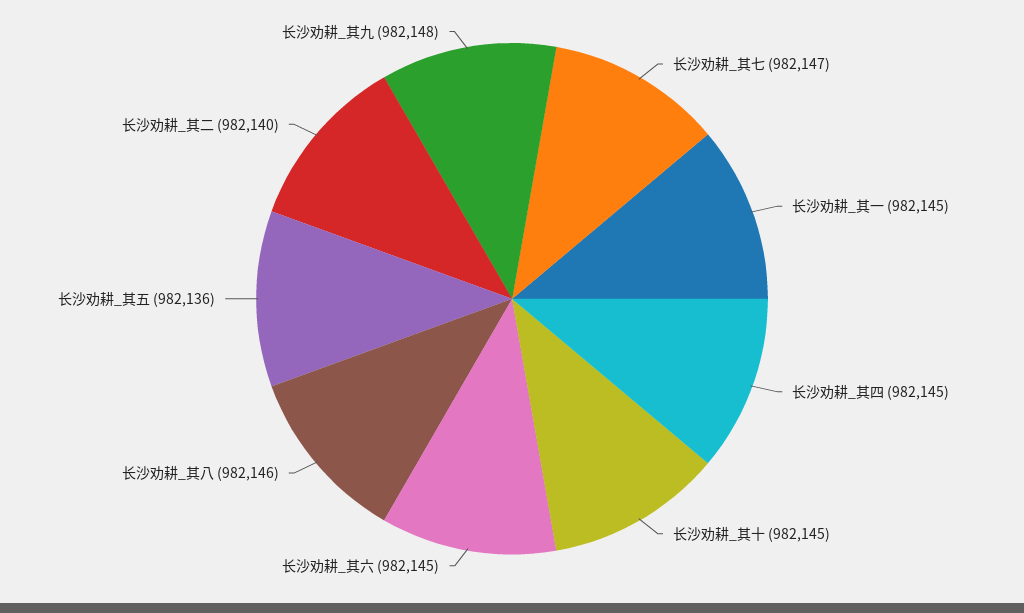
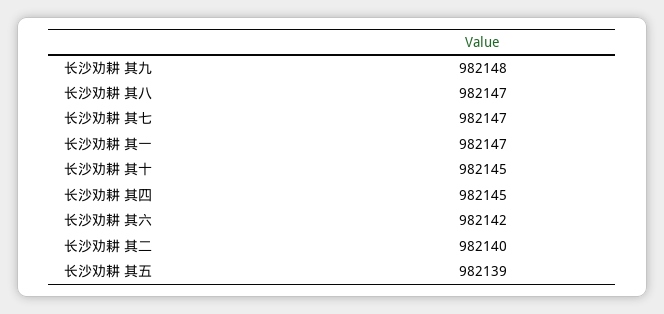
  {
    "长沙劝耕_其七": 982147,
-   "长沙劝耕_其一": 982145,
+   "长沙劝耕_其一": 982147,
    "长沙劝耕_其四": 982145,
    "长沙劝耕_其十": 982145,
-   "长沙劝耕_其六": 982145,
+   "长沙劝耕_其六": 982142,
-   "长沙劝耕_其八": 982146,
+   "长沙劝耕_其八": 982147,
-   "长沙劝耕_其五": 982136,
+   "长沙劝耕_其五": 982139,
    "长沙劝耕_其二": 982140,
    "长沙劝耕_其九": 982148
  }

